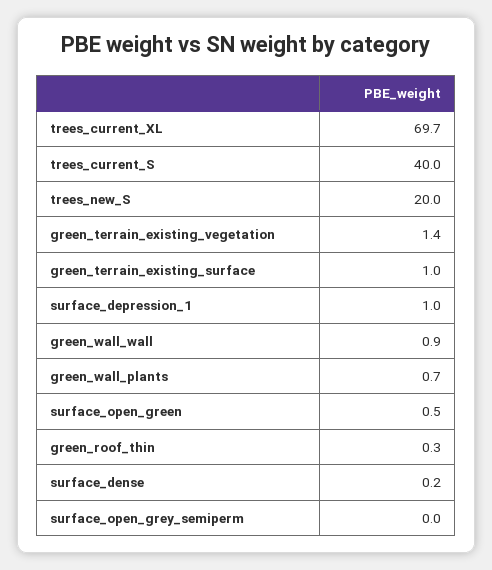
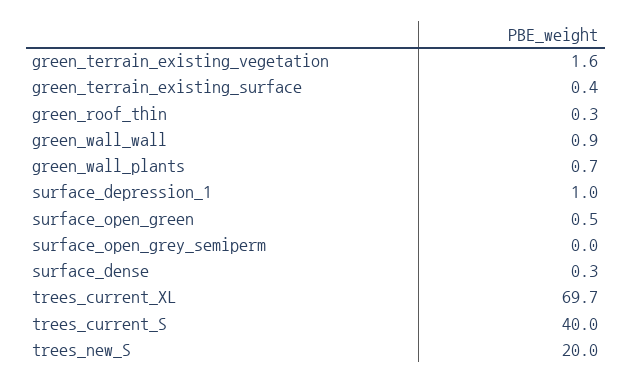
  {
    "trees_current_XL": 69.7,
    "trees_current_S": 40,
    "trees_new_S": 20,
-   "green_terrain_existing_vegetation": 1.4,
+   "green_terrain_existing_vegetation": 1.6,
-   "green_terrain_existing_surface": 1,
+   "green_terrain_existing_surface": 0.4,
    "surface_depression_1": 1,
    "green_wall_wall": 0.9,
    "green_wall_plants": 0.7,
    "surface_open_green": 0.5,
    "green_roof_thin": 0.3,
-   "surface_dense": 0.2,
+   "surface_dense": 0.3,
    "surface_open_grey_semiperm": 0
  }

